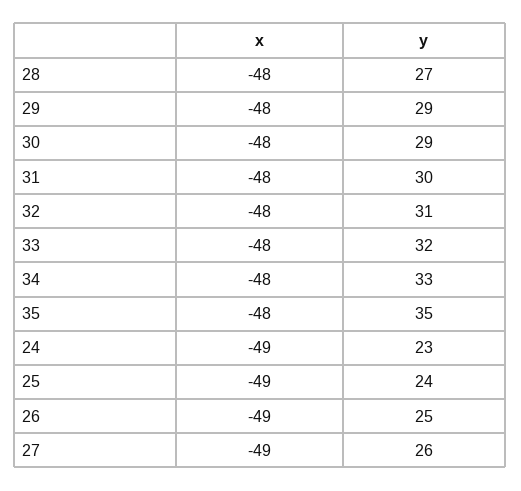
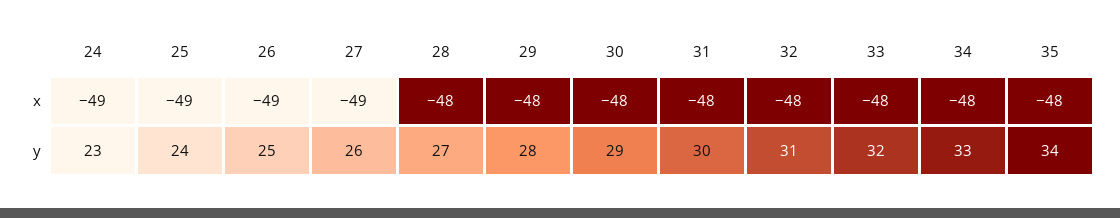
  {
    "x": {
      "28": -48,
      "29": -48,
      "30": -48,
      "31": -48,
      "32": -48,
      "33": -48,
      "34": -48,
      "35": -48,
      "24": -49,
      "25": -49,
      "26": -49,
      "27": -49
    },
    "y": {
      "28": 27,
-     "29": 29,
+     "29": 28,
      "30": 29,
      "31": 30,
      "32": 31,
      "33": 32,
      "34": 33,
-     "35": 35,
+     "35": 34,
      "24": 23,
      "25": 24,
      "26": 25,
      "27": 26
    }
  }

